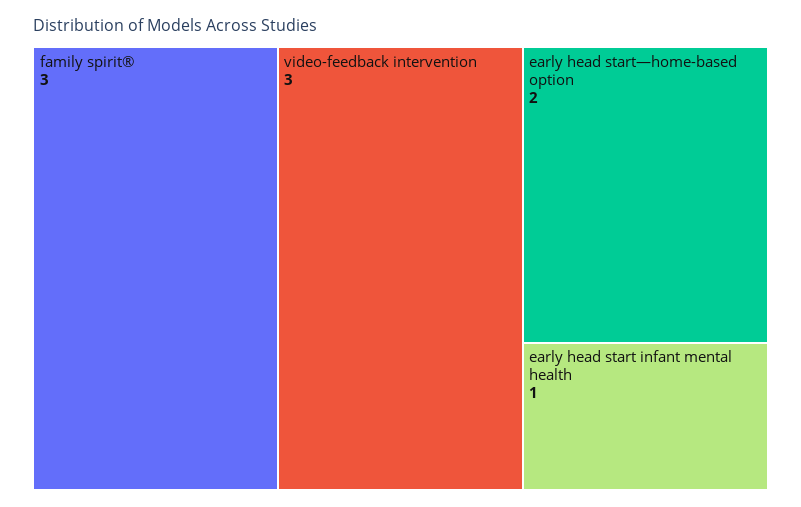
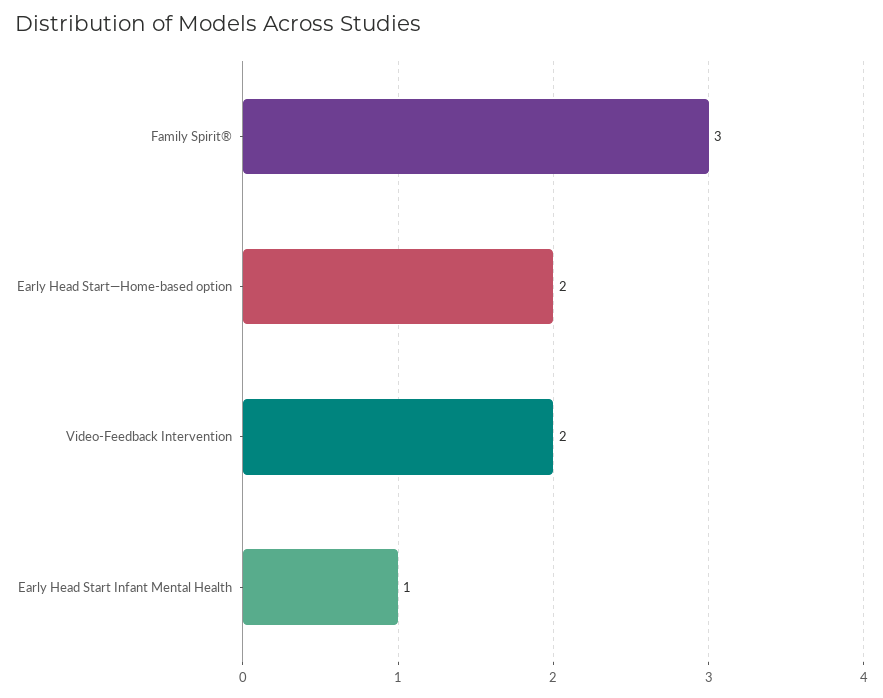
  {
    "family spirit®": 3,
-   "video-feedback intervention": 3,
+   "video-feedback intervention": 2,
    "early head start—home-based option": 2,
    "early head start infant mental health": 1
  }

